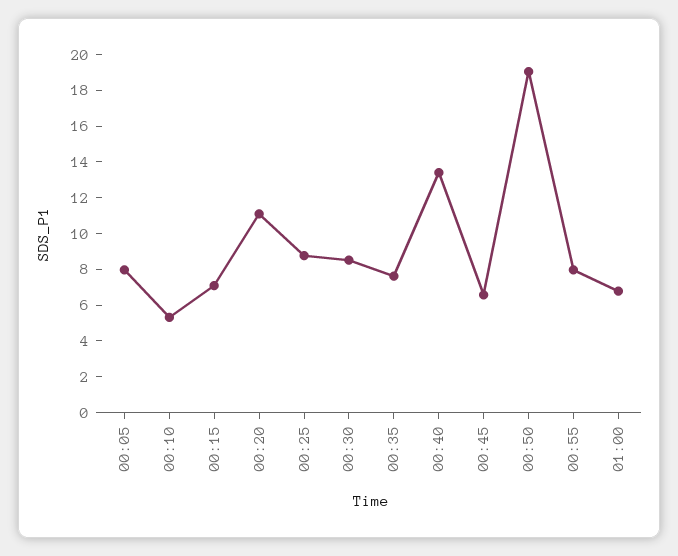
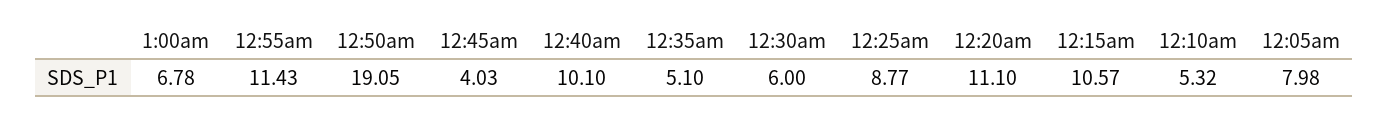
  {
    "00:05": 7.98,
    "00:10": 5.32,
-   "00:15": 7,
+   "00:15": 10.57,
    "00:20": 11.1,
    "00:25": 8.77,
-   "00:30": 8.5,
+   "00:30": 6,
-   "00:35": 7.5,
+   "00:35": 5.1,
-   "00:40": 13.5,
+   "00:40": 10.1,
-   "00:45": 6.5,
+   "00:45": 4.03,
    "00:50": 19.05,
-   "00:55": 8,
+   "00:55": 11.43,
    "01:00": 6.78
  }

